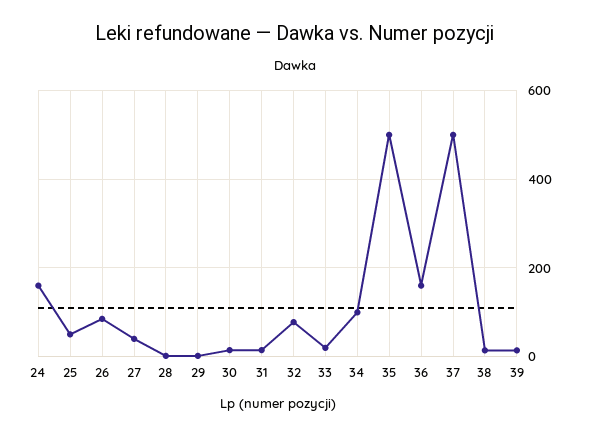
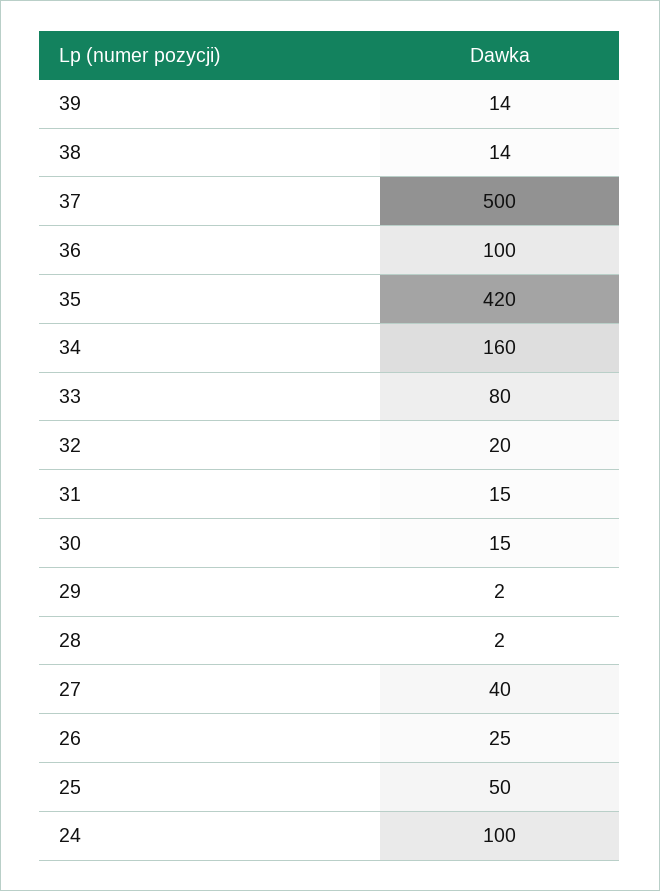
  {
-   "24": 160,
+   "24": 100,
    "25": 50,
-   "26": 80,
+   "26": 25,
    "27": 40,
    "28": 2,
    "29": 2,
    "30": 15,
    "31": 15,
-   "32": 80,
+   "32": 20,
-   "33": 20,
+   "33": 80,
-   "34": 100,
+   "34": 160,
-   "35": 500,
+   "35": 420,
-   "36": 160,
+   "36": 100,
    "37": 500,
    "38": 14,
    "39": 14
  }

